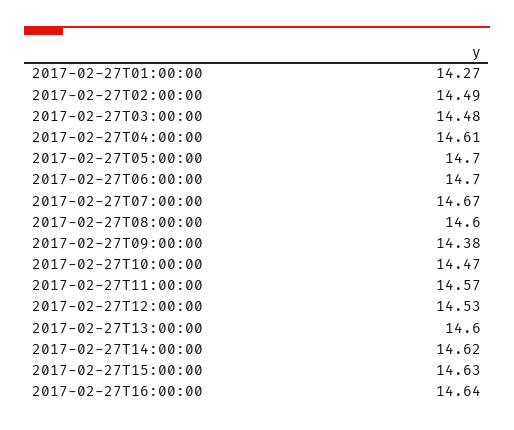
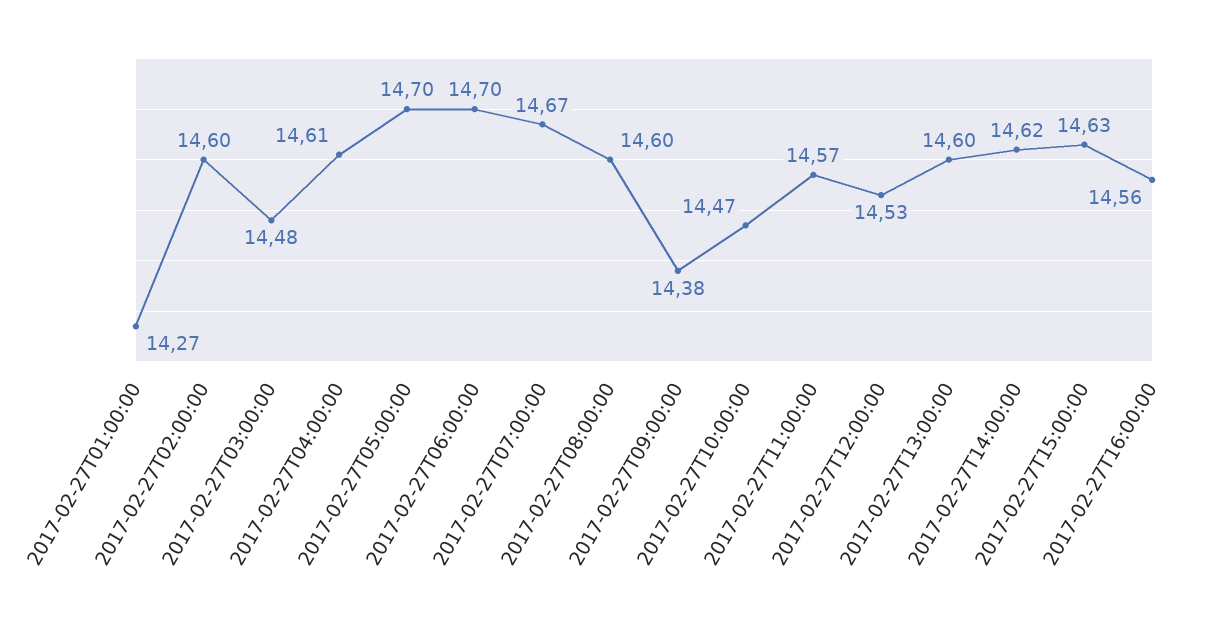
  {
    "2017-02-27T01:00:00": 14.27,
-   "2017-02-27T02:00:00": 14.49,
+   "2017-02-27T02:00:00": 14.6,
    "2017-02-27T03:00:00": 14.48,
    "2017-02-27T04:00:00": 14.61,
    "2017-02-27T05:00:00": 14.7,
    "2017-02-27T06:00:00": 14.7,
    "2017-02-27T07:00:00": 14.67,
    "2017-02-27T08:00:00": 14.6,
    "2017-02-27T09:00:00": 14.38,
    "2017-02-27T10:00:00": 14.47,
    "2017-02-27T11:00:00": 14.57,
    "2017-02-27T12:00:00": 14.53,
    "2017-02-27T13:00:00": 14.6,
    "2017-02-27T14:00:00": 14.62,
    "2017-02-27T15:00:00": 14.63,
-   "2017-02-27T16:00:00": 14.64
+   "2017-02-27T16:00:00": 14.56
  }

